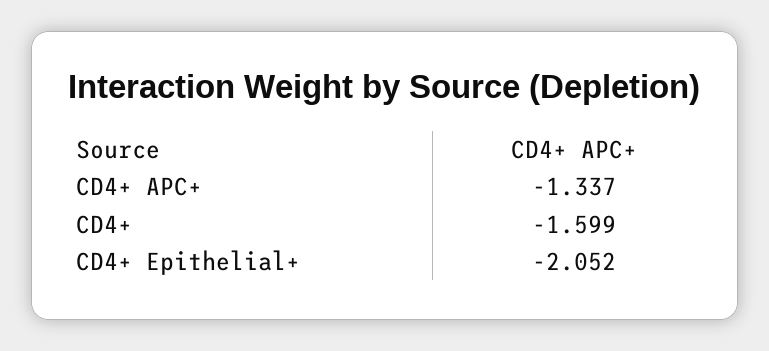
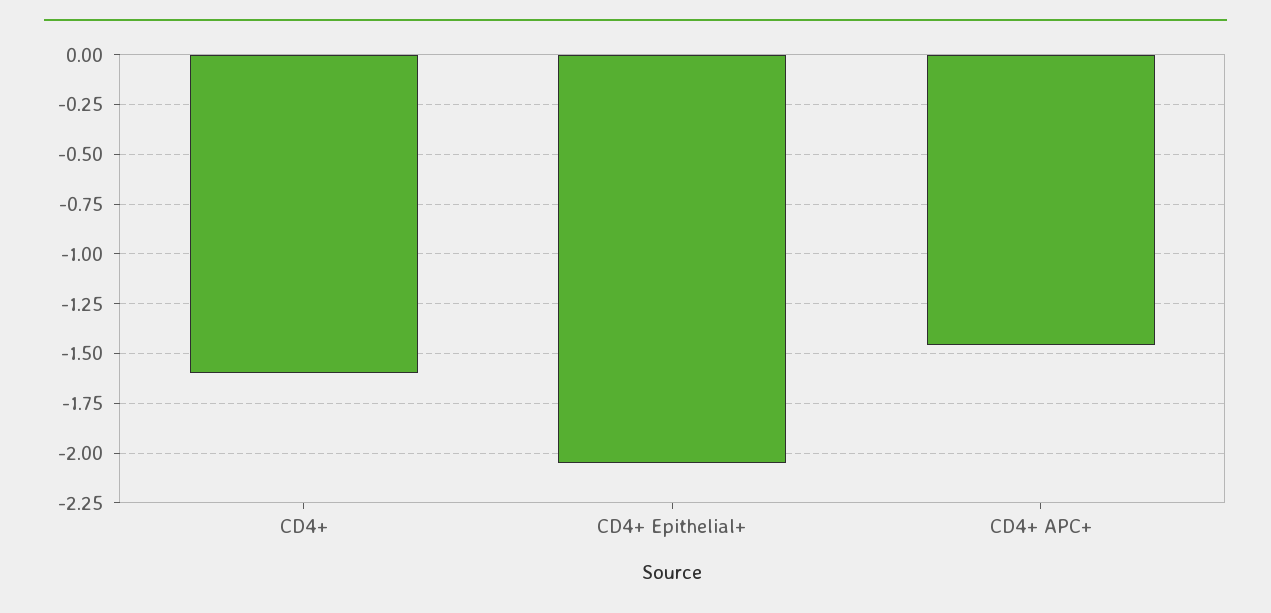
  {
-   "CD4+ APC+": -1.337,
+   "CD4+ APC+": -1.45,
    "CD4+": -1.599,
    "CD4+ Epithelial+": -2.052
  }

